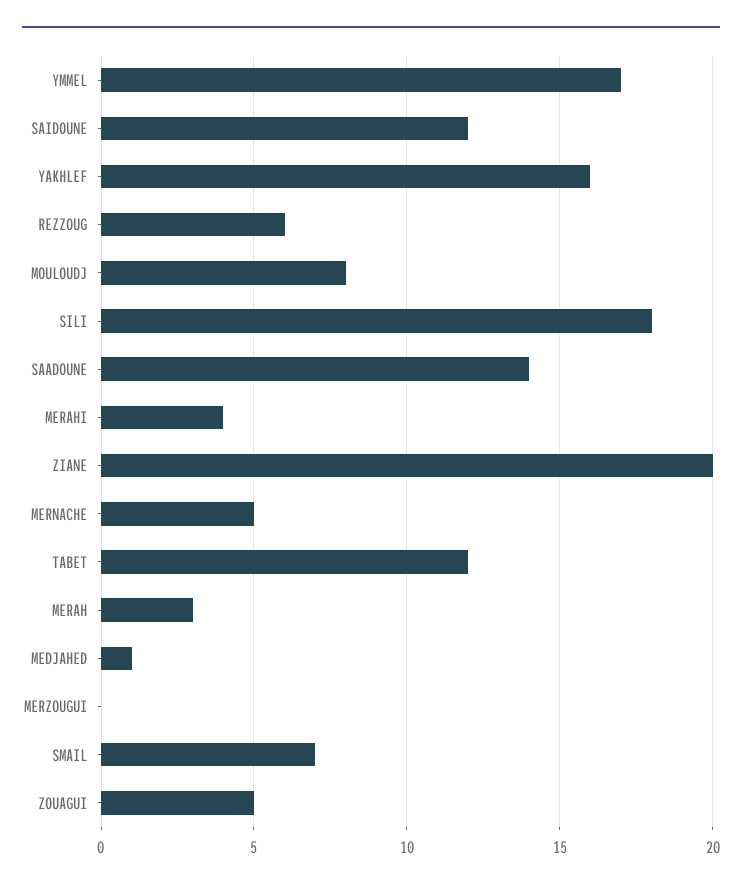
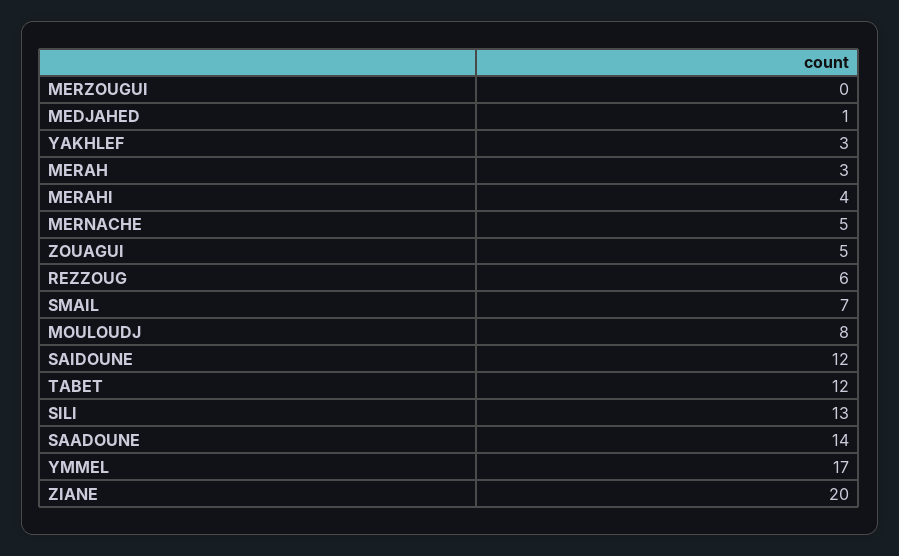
  {
    "YMMEL": 17,
    "SAIDOUNE": 12,
-   "YAKHLEF": 16,
+   "YAKHLEF": 3,
    "REZZOUG": 6,
    "MOULOUDJ": 8,
-   "SILI": 18,
+   "SILI": 13,
    "SAADOUNE": 14,
    "MERAHI": 4,
    "ZIANE": 20,
    "MERNACHE": 5,
    "TABET": 12,
    "MERAH": 3,
    "MEDJAHED": 1,
    "MERZOUGUI": 0,
    "SMAIL": 7,
    "ZOUAGUI": 5
  }

